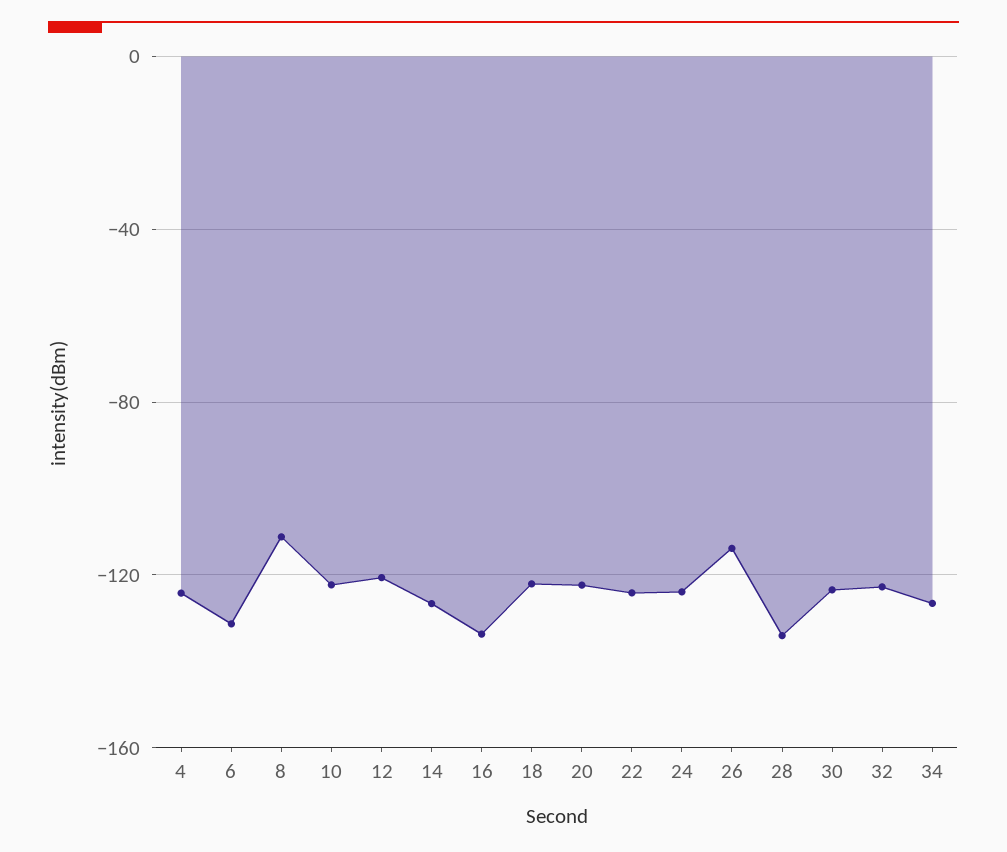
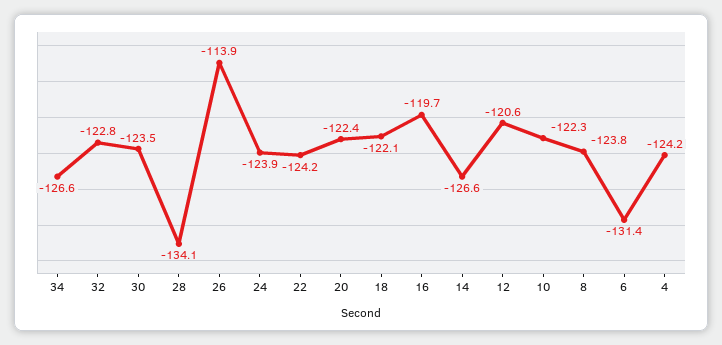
  {
    "4": -124.2,
    "6": -131.4,
-   "8": -110,
+   "8": -123.8,
    "10": -122.3,
    "12": -120.6,
    "14": -126.6,
-   "16": -135,
+   "16": -119.7,
    "18": -122.1,
    "20": -122.4,
    "22": -124.2,
    "24": -123.9,
    "26": -113.9,
    "28": -134.1,
    "30": -123.5,
    "32": -122.8,
    "34": -126.6
  }

